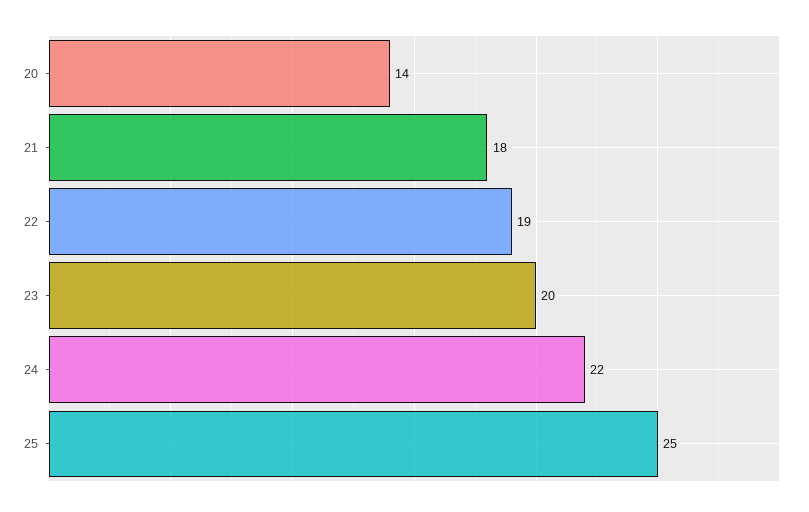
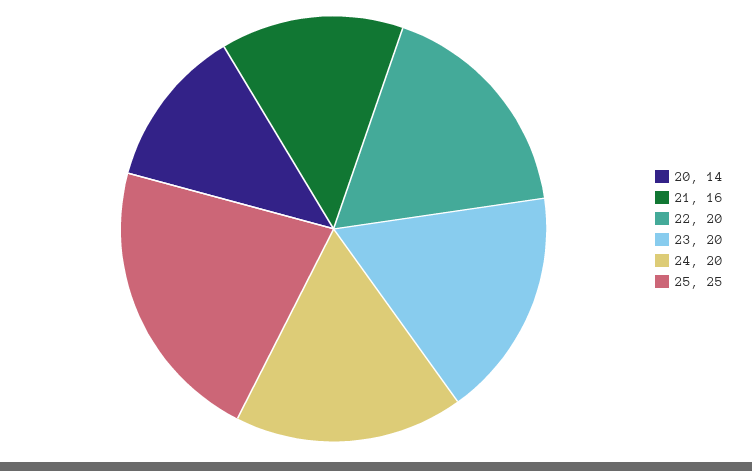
  {
    "20": 14,
-   "21": 18,
+   "21": 16,
-   "22": 19,
+   "22": 20,
    "23": 20,
-   "24": 22,
+   "24": 20,
    "25": 25
  }

